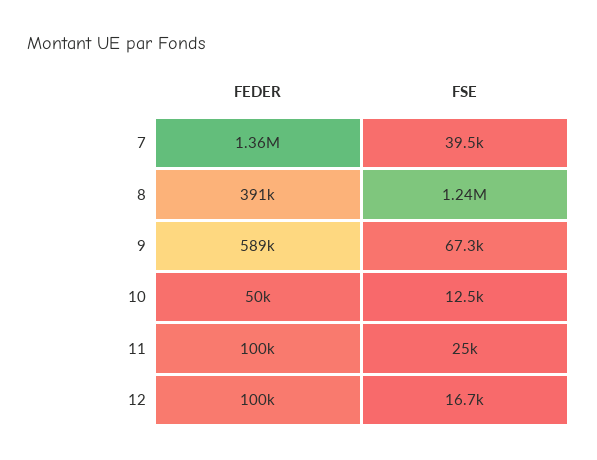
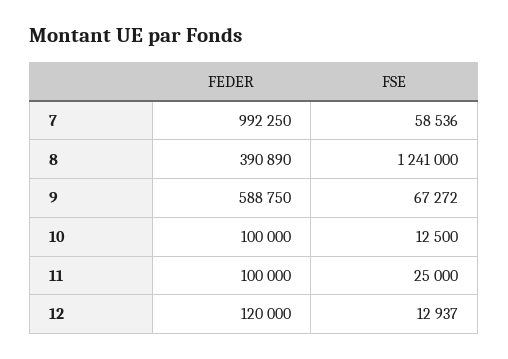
  {
    "FEDER": {
-     "7": 1360000,
+     "7": 992250,
      "8": 390890,
      "9": 588750,
-     "10": 50000,
+     "10": 100000,
      "11": 100000,
-     "12": 100000
+     "12": 120000
    },
    "FSE": {
-     "7": 39500,
+     "7": 58536,
      "8": 1241000,
      "9": 67272,
      "10": 12500,
      "11": 25000,
-     "12": 16700
+     "12": 12937
    }
  }

